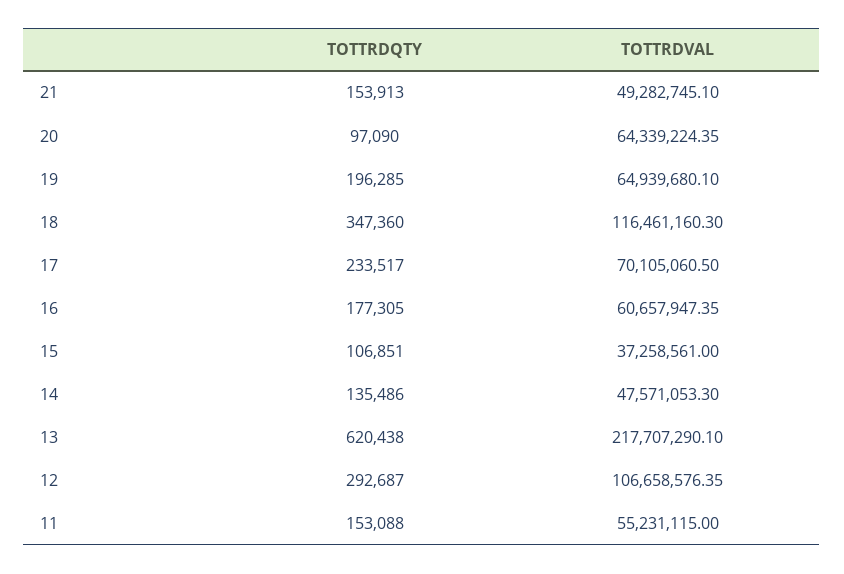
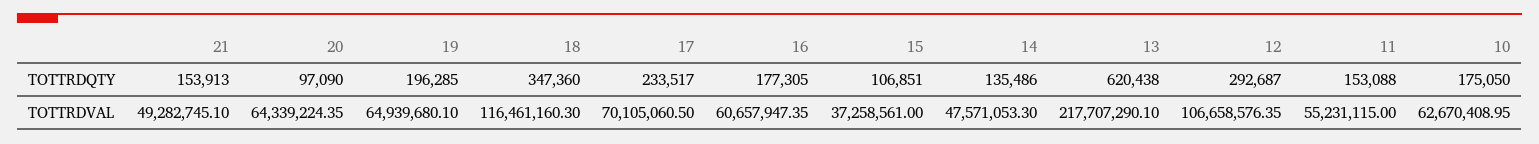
  {
    "TOTTRDQTY": {
      "21": 153913,
      "20": 97090,
      "19": 196285,
      "18": 347360,
      "17": 233517,
      "16": 177305,
      "15": 106851,
      "14": 135486,
      "13": 620438,
      "12": 292687,
-     "11": 153088
+     "11": 153088,
+     "10": 175050
    },
    "TOTTRDVAL": {
      "21": 49282745.1,
      "20": 64339224.35,
      "19": 64939680.1,
      "18": 116461160.3,
      "17": 70105060.5,
      "16": 60657947.35,
      "15": 37258561,
      "14": 47571053.3,
      "13": 217707290.1,
      "12": 106658576.35,
-     "11": 55231115
+     "11": 55231115,
+     "10": 62670408.95
    }
  }

